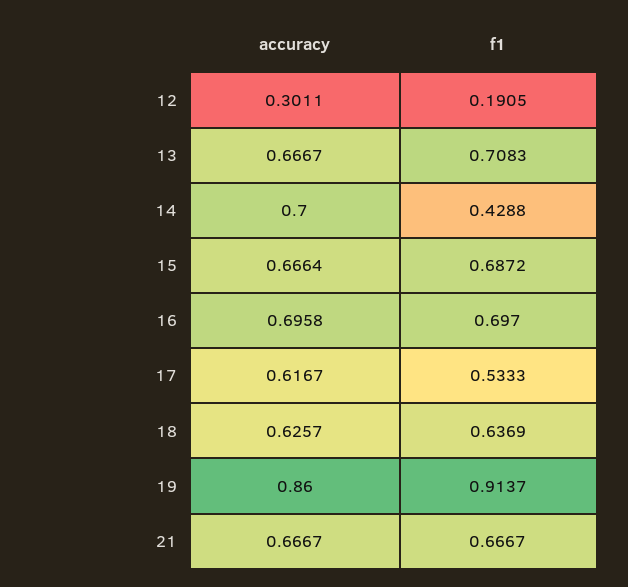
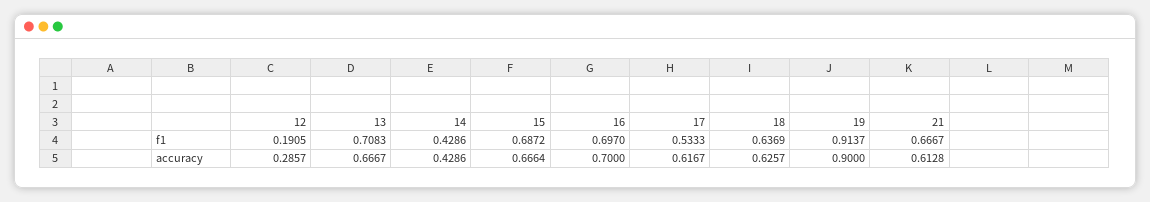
  {
    "accuracy": {
-     "12": 0.3011,
+     "12": 0.2857,
      "13": 0.6667,
-     "14": 0.7,
+     "14": 0.4286,
      "15": 0.6664,
-     "16": 0.6958,
+     "16": 0.7,
      "17": 0.6167,
      "18": 0.6257,
-     "19": 0.86,
+     "19": 0.9,
-     "21": 0.6667
+     "21": 0.6128
    },
    "f1": {
      "12": 0.1905,
      "13": 0.7083,
-     "14": 0.4288,
+     "14": 0.4286,
      "15": 0.6872,
      "16": 0.697,
      "17": 0.5333,
      "18": 0.6369,
      "19": 0.9137,
      "21": 0.6667
    }
  }

